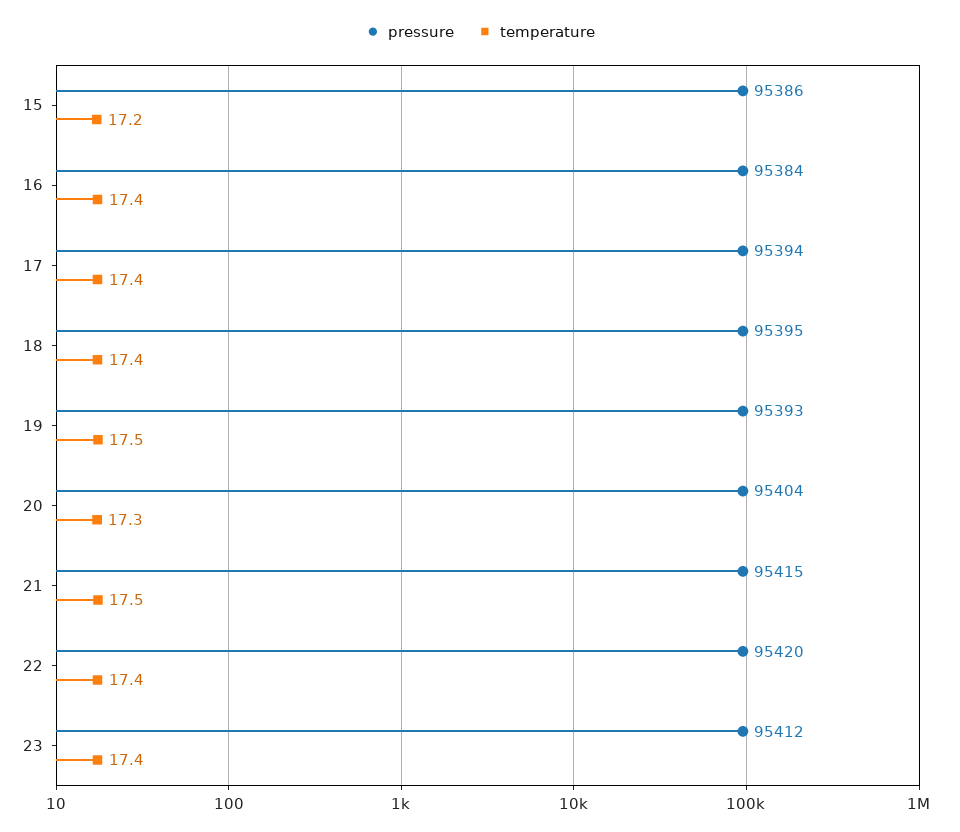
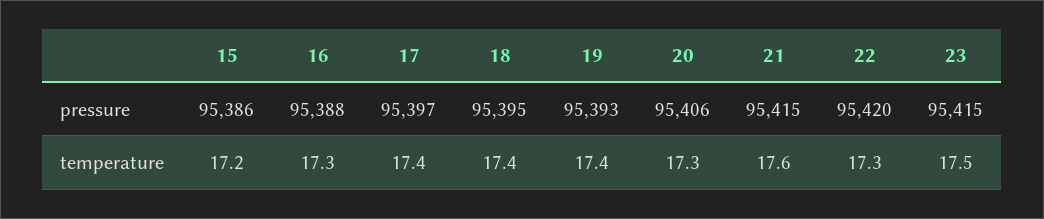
  {
    "pressure": {
      "15": 95386,
-     "16": 95384,
+     "16": 95388,
-     "17": 95394,
+     "17": 95397,
      "18": 95395,
      "19": 95393,
-     "20": 95404,
+     "20": 95406,
      "21": 95415,
      "22": 95420,
-     "23": 95412
+     "23": 95415
    },
    "temperature": {
      "15": 17.2,
-     "16": 17.4,
+     "16": 17.3,
      "17": 17.4,
      "18": 17.4,
-     "19": 17.5,
+     "19": 17.4,
      "20": 17.3,
-     "21": 17.5,
+     "21": 17.6,
-     "22": 17.4,
+     "22": 17.3,
-     "23": 17.4
+     "23": 17.5
    }
  }

